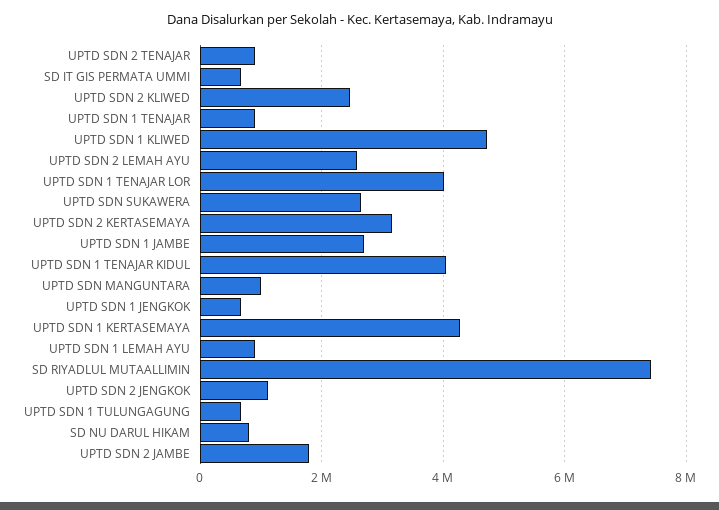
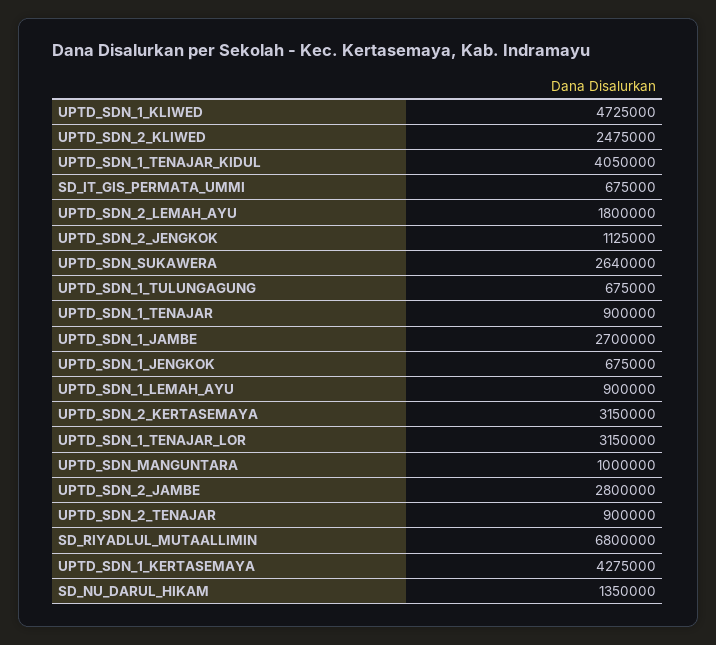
  {
    "UPTD SDN 2 TENAJAR": 900000,
    "SD IT GIS PERMATA UMMI": 675000,
    "UPTD SDN 2 KLIWED": 2475000,
    "UPTD SDN 1 TENAJAR": 900000,
    "UPTD SDN 1 KLIWED": 4725000,
-   "UPTD SDN 2 LEMAH AYU": 2600000,
+   "UPTD SDN 2 LEMAH AYU": 1800000,
-   "UPTD SDN 1 TENAJAR LOR": 4000000,
+   "UPTD SDN 1 TENAJAR LOR": 3150000,
    "UPTD SDN SUKAWERA": 2640000,
    "UPTD SDN 2 KERTASEMAYA": 3150000,
    "UPTD SDN 1 JAMBE": 2700000,
    "UPTD SDN 1 TENAJAR KIDUL": 4050000,
    "UPTD SDN MANGUNTARA": 1000000,
    "UPTD SDN 1 JENGKOK": 675000,
    "UPTD SDN 1 KERTASEMAYA": 4275000,
    "UPTD SDN 1 LEMAH AYU": 900000,
-   "SD RIYADLUL MUTAALLIMIN": 7400000,
+   "SD RIYADLUL MUTAALLIMIN": 6800000,
    "UPTD SDN 2 JENGKOK": 1125000,
    "UPTD SDN 1 TULUNGAGUNG": 675000,
-   "SD NU DARUL HIKAM": 800000,
+   "SD NU DARUL HIKAM": 1350000,
-   "UPTD SDN 2 JAMBE": 1800000
+   "UPTD SDN 2 JAMBE": 2800000
  }

